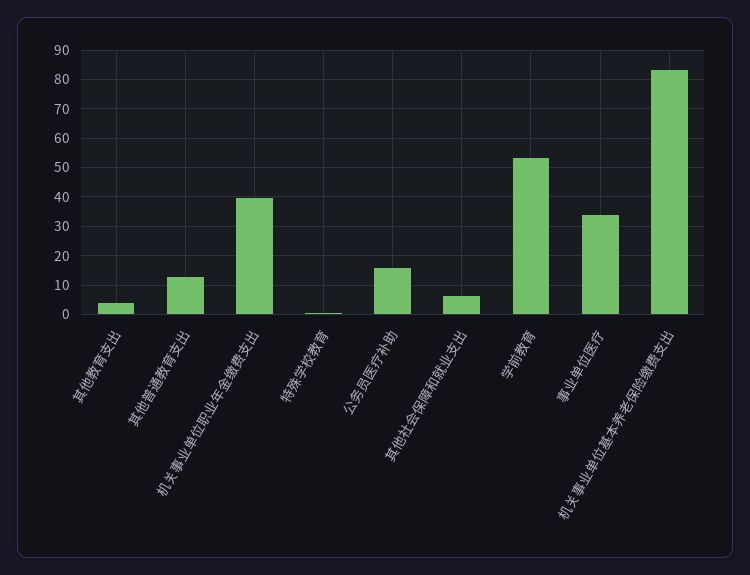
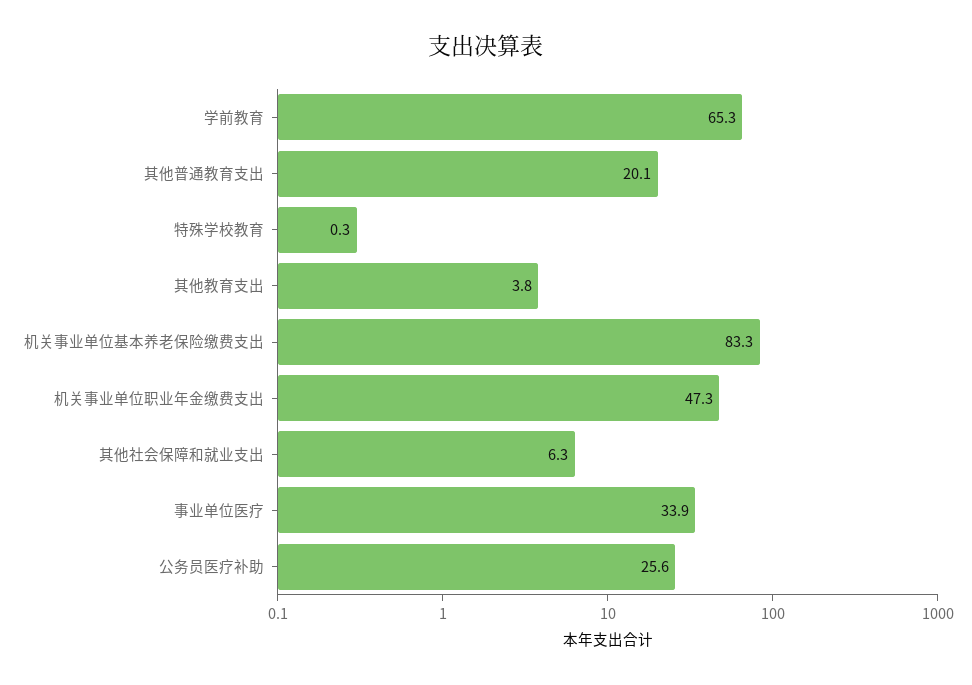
  {
    "其他教育支出": 3.8,
-   "其他普通教育支出": 12.5,
+   "其他普通教育支出": 20.1,
-   "机关事业单位职业年金缴费支出": 40,
+   "机关事业单位职业年金缴费支出": 47.3,
    "特殊学校教育": 0.3,
-   "公务员医疗补助": 15,
+   "公务员医疗补助": 25.6,
    "其他社会保障和就业支出": 6.3,
-   "学前教育": 52.5,
+   "学前教育": 65.3,
    "事业单位医疗": 33.9,
    "机关事业单位基本养老保险缴费支出": 83.3
  }

